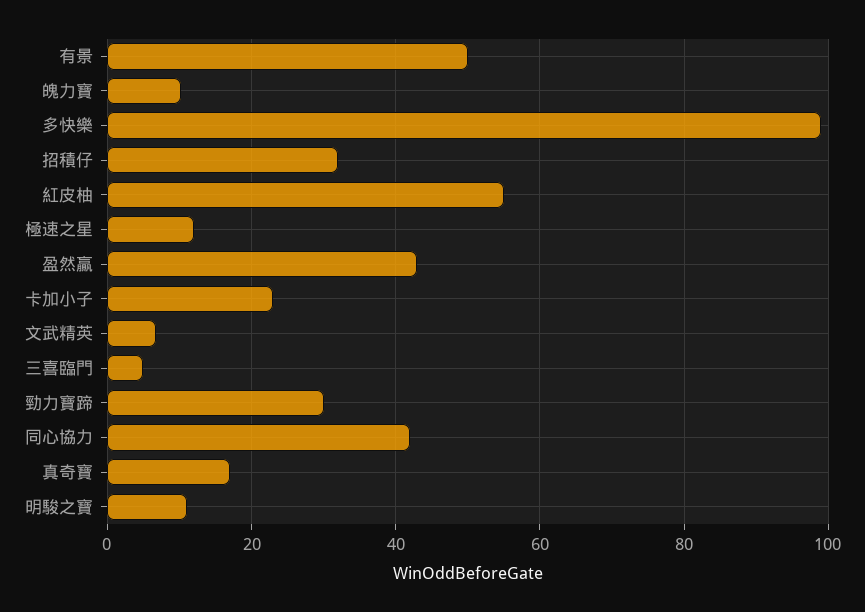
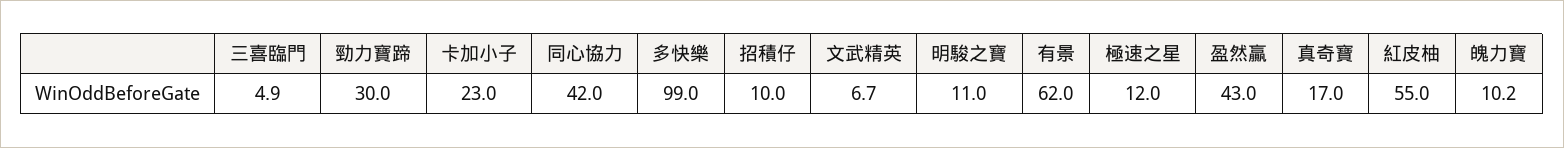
  {
-   "有景": 50,
+   "有景": 62,
    "魄力寶": 10.2,
    "多快樂": 99,
-   "招積仔": 32,
+   "招積仔": 10,
    "紅皮柚": 55,
    "極速之星": 12,
    "盈然贏": 43,
    "卡加小子": 23,
    "文武精英": 6.7,
    "三喜臨門": 4.9,
    "勁力寶蹄": 30,
    "同心協力": 42,
    "真奇寶": 17,
    "明駿之寶": 11
  }

